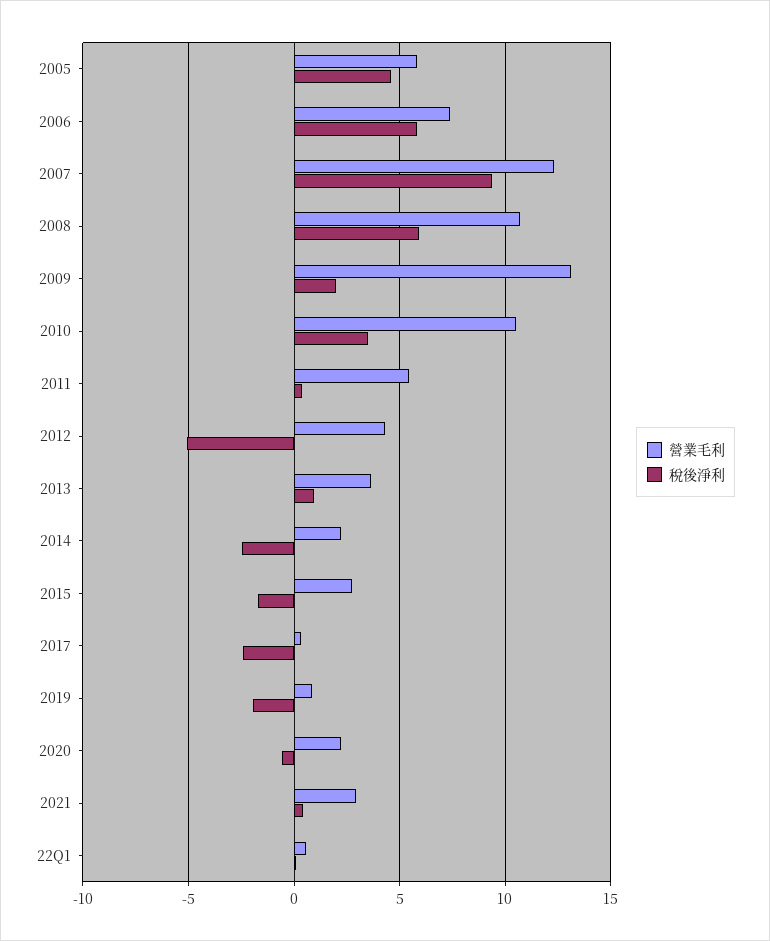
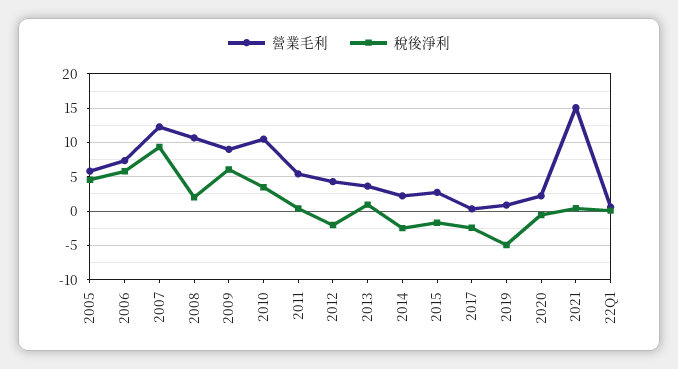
  {
    "營業毛利": {
      "2005": 6,
      "2006": 7.5,
      "2007": 12.5,
      "2008": 10.5,
-     "2009": 13,
+     "2009": 9,
      "2010": 10.5,
      "2011": 5.5,
      "2012": 4.5,
      "2013": 3.5,
      "2014": 2,
      "2015": 2.5,
      "2017": 0.5,
      "2019": 1,
      "2020": 2,
-     "2021": 3,
+     "2021": 15,
      "22Q1": 0.5
    },
    "稅後淨利": {
      "2005": 4.5,
      "2006": 6,
      "2007": 9.5,
-     "2008": 6,
+     "2008": 2,
-     "2009": 2,
+     "2009": 6,
      "2010": 3.5,
      "2011": 0.5,
-     "2012": -5,
+     "2012": -2,
      "2013": 1,
      "2014": -2.5,
      "2015": -1.5,
      "2017": -2.5,
-     "2019": -2,
+     "2019": -5,
      "2020": -0.5,
      "2021": 0.5,
      "22Q1": 0
    }
  }

